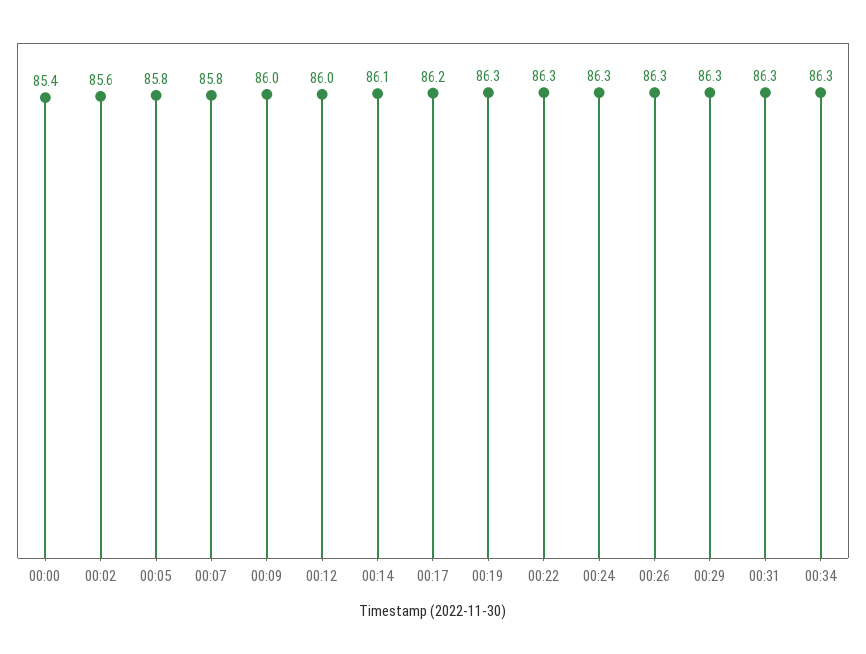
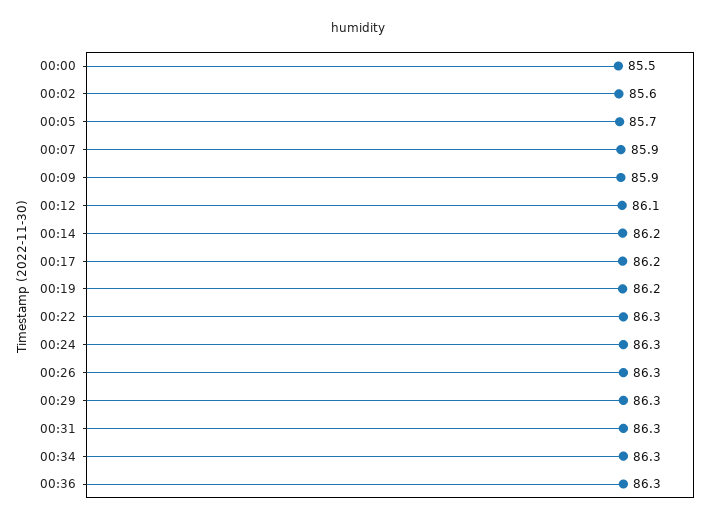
  {
-   "00:00": 85.4,
+   "00:00": 85.5,
    "00:02": 85.6,
-   "00:05": 85.8,
+   "00:05": 85.7,
-   "00:07": 85.8,
+   "00:07": 85.9,
-   "00:09": 86,
+   "00:09": 85.9,
-   "00:12": 86,
+   "00:12": 86.1,
-   "00:14": 86.1,
+   "00:14": 86.2,
    "00:17": 86.2,
-   "00:19": 86.3,
+   "00:19": 86.2,
    "00:22": 86.3,
    "00:24": 86.3,
    "00:26": 86.3,
    "00:29": 86.3,
    "00:31": 86.3,
-   "00:34": 86.3
+   "00:34": 86.3,
+   "00:36": 86.3
  }

